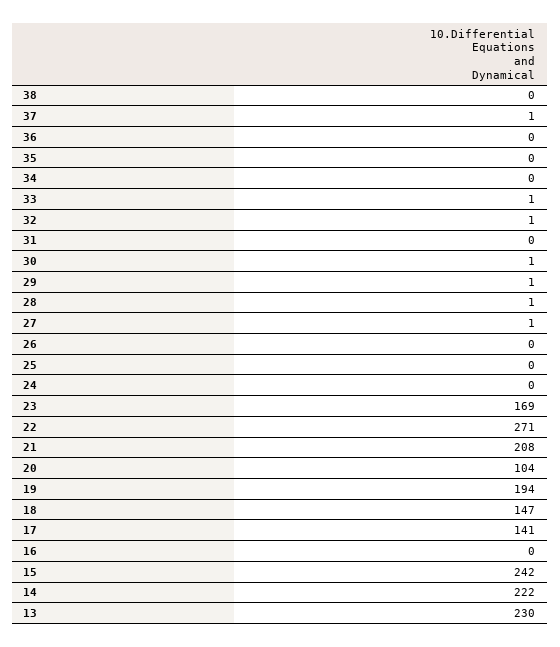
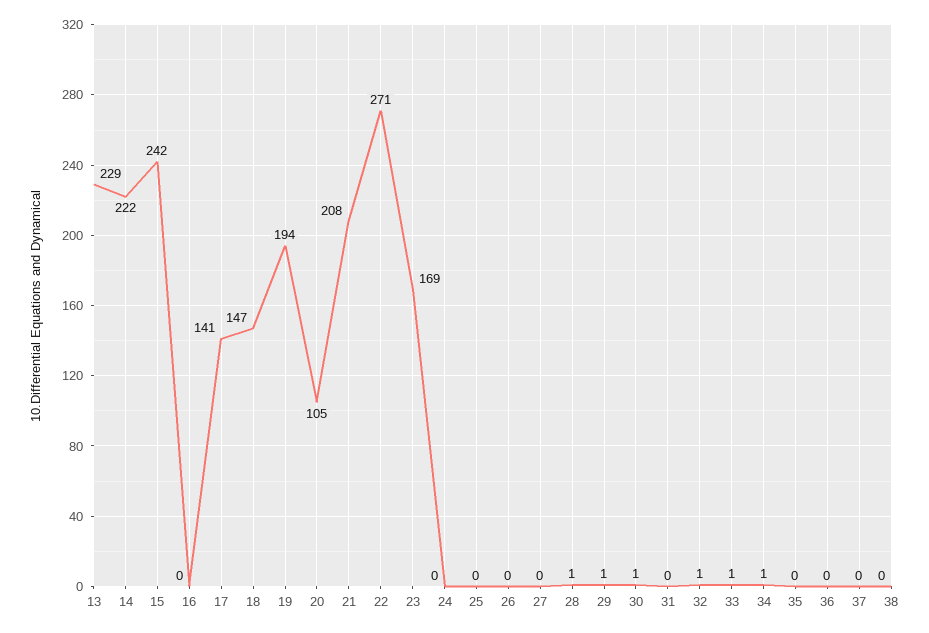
  {
    "38": 0,
-   "37": 1,
+   "37": 0,
    "36": 0,
    "35": 0,
-   "34": 0,
+   "34": 1,
    "33": 1,
    "32": 1,
    "31": 0,
    "30": 1,
    "29": 1,
    "28": 1,
-   "27": 1,
+   "27": 0,
    "26": 0,
    "25": 0,
    "24": 0,
    "23": 169,
    "22": 271,
    "21": 208,
-   "20": 104,
+   "20": 105,
    "19": 194,
    "18": 147,
    "17": 141,
    "16": 0,
    "15": 242,
    "14": 222,
-   "13": 230
+   "13": 229
  }

